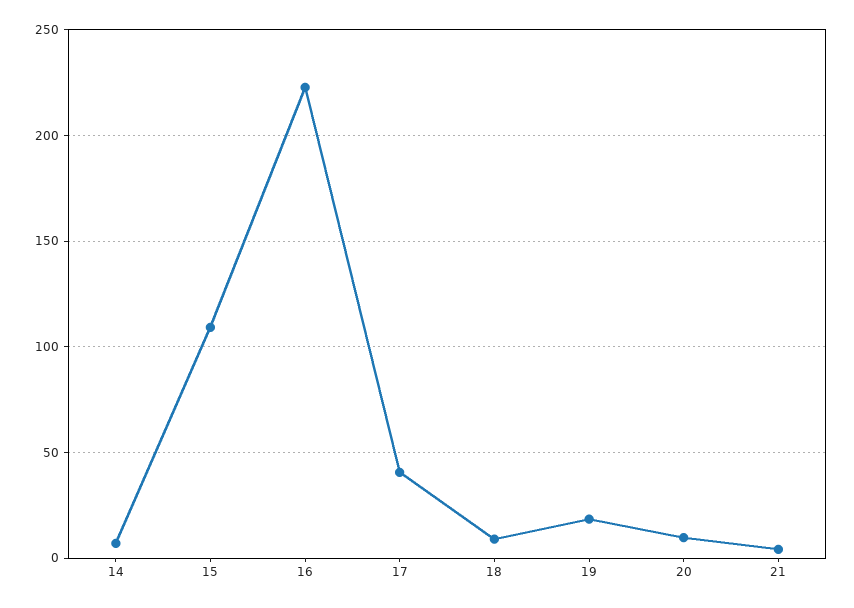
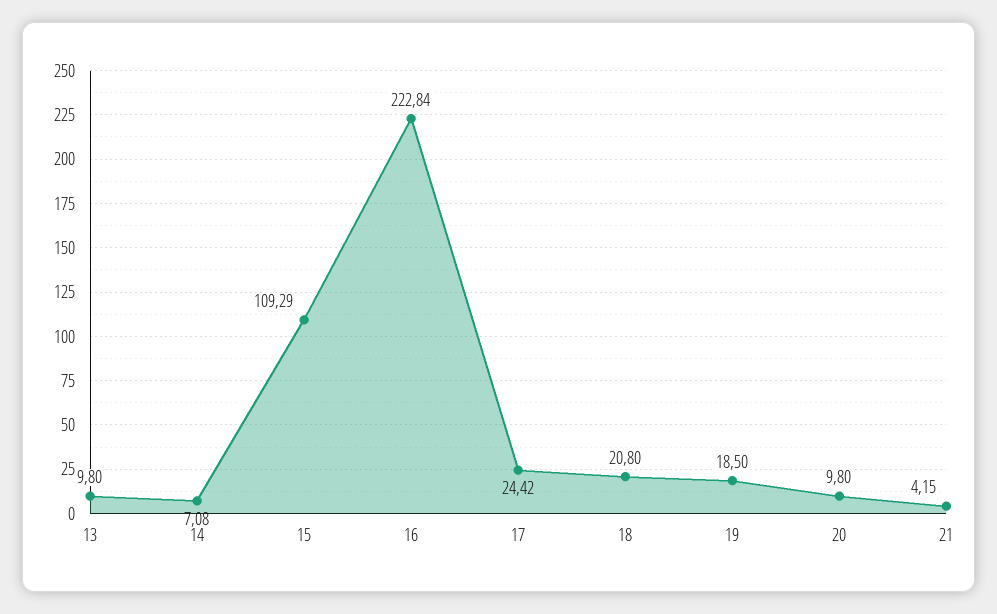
  {
    "14": 7.08,
    "15": 109.29,
    "16": 222.84,
-   "17": 40,
+   "17": 24.42,
-   "18": 10,
+   "18": 20.8,
    "19": 18.5,
    "20": 9.8,
-   "21": 4.15
+   "21": 4.15,
+   "13": 9.8
  }

